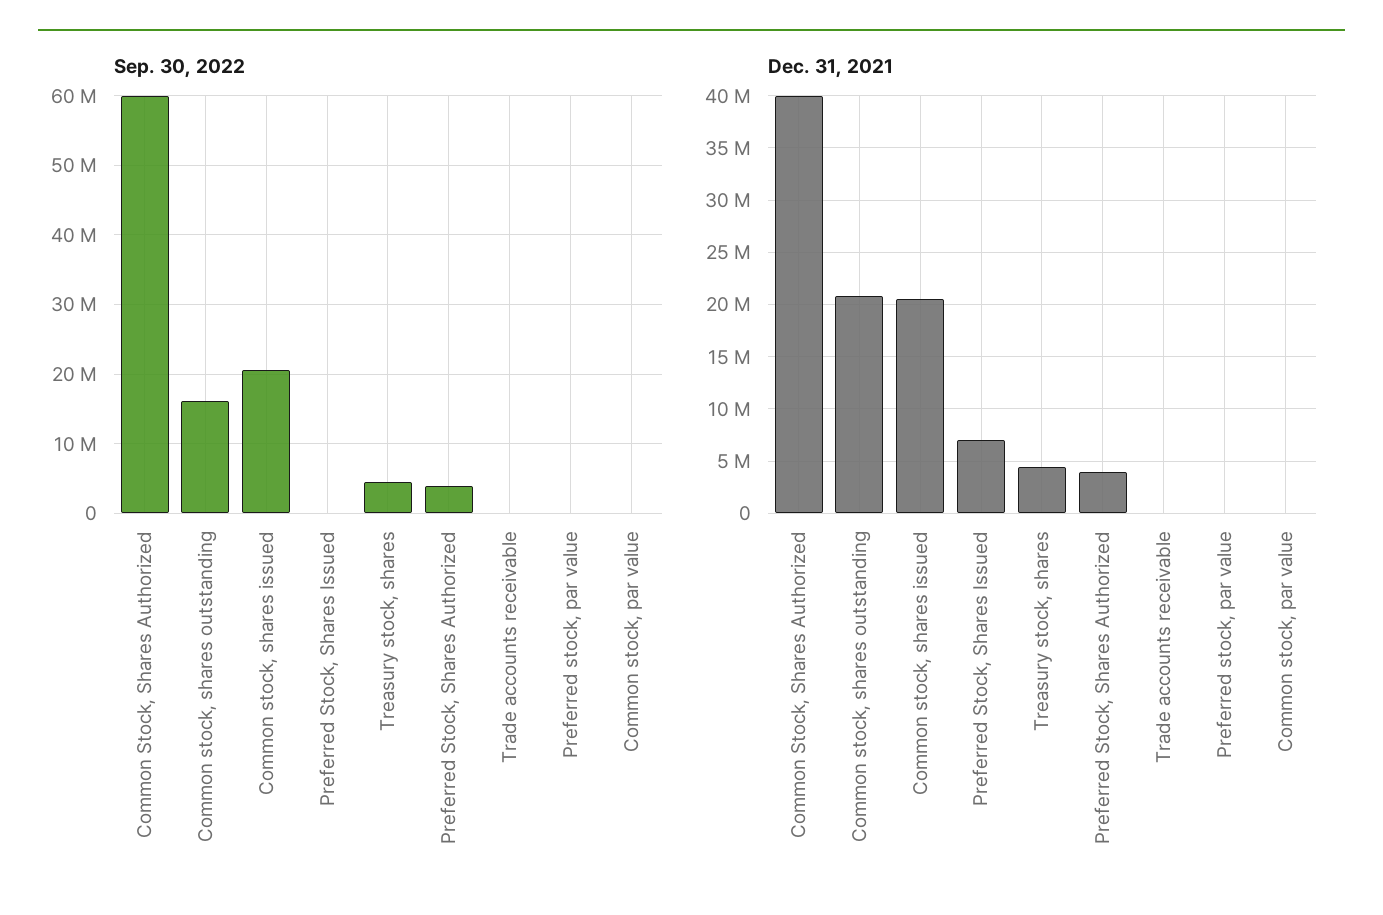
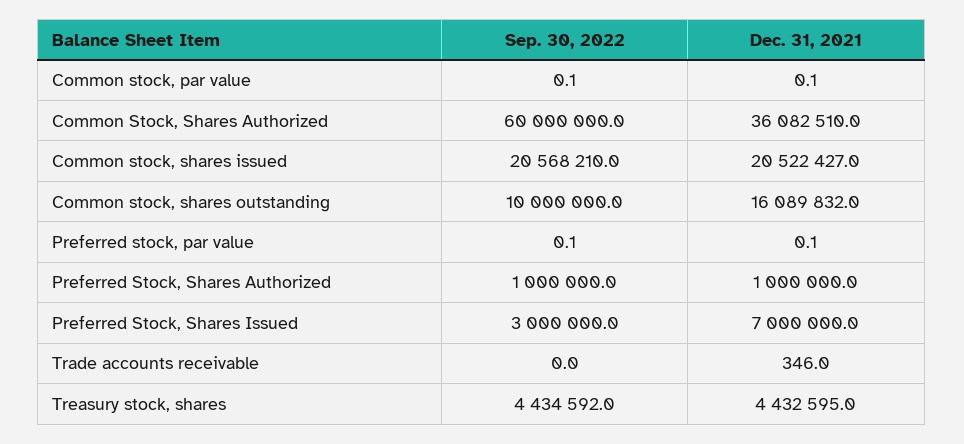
  {
    "Sep. 30, 2022": {
      "Common Stock, Shares Authorized": 60000000,
-     "Common stock, shares outstanding": 16000000,
+     "Common stock, shares outstanding": 10000000,
      "Common stock, shares issued": 20568210,
-     "Preferred Stock, Shares Issued": 0,
+     "Preferred Stock, Shares Issued": 3000000,
      "Treasury stock, shares": 4434592,
-     "Preferred Stock, Shares Authorized": 4000000,
+     "Preferred Stock, Shares Authorized": 1000000,
      "Trade accounts receivable": 0,
      "Preferred stock, par value": 0.1,
      "Common stock, par value": 0.1
    },
    "Dec. 31, 2021": {
-     "Common Stock, Shares Authorized": 40000000,
+     "Common Stock, Shares Authorized": 36082510,
-     "Common stock, shares outstanding": 21000000,
+     "Common stock, shares outstanding": 16089832,
      "Common stock, shares issued": 20522427,
      "Preferred Stock, Shares Issued": 7000000,
      "Treasury stock, shares": 4432595,
-     "Preferred Stock, Shares Authorized": 4000000,
+     "Preferred Stock, Shares Authorized": 1000000,
      "Trade accounts receivable": 346,
      "Preferred stock, par value": 0.1,
      "Common stock, par value": 0.1
    }
  }

